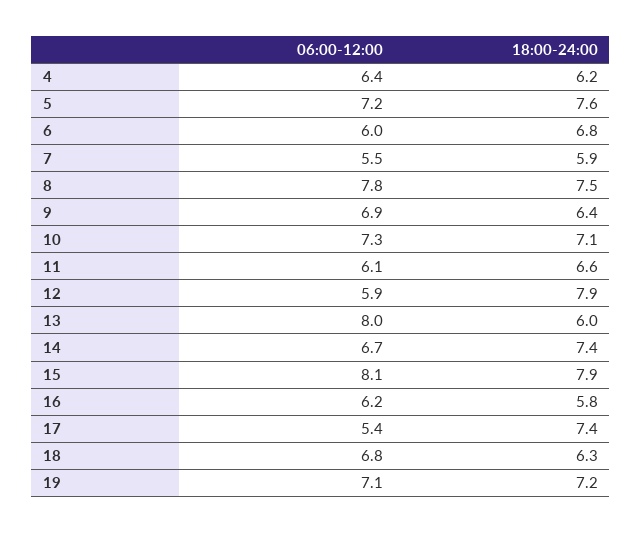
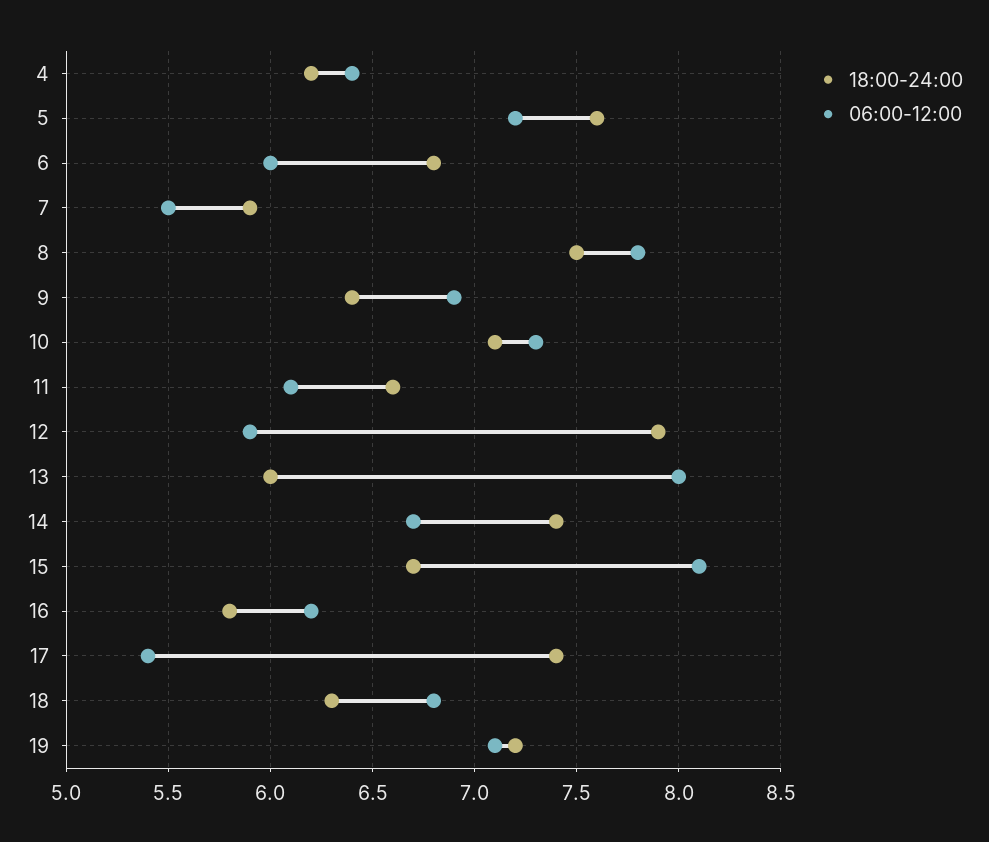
  {
    "06:00-12:00": {
      "4": 6.4,
      "5": 7.2,
      "6": 6,
      "7": 5.5,
      "8": 7.8,
      "9": 6.9,
      "10": 7.3,
      "11": 6.1,
      "12": 5.9,
      "13": 8,
      "14": 6.7,
      "15": 8.1,
      "16": 6.2,
      "17": 5.4,
      "18": 6.8,
      "19": 7.1
    },
    "18:00-24:00": {
      "4": 6.2,
      "5": 7.6,
      "6": 6.8,
      "7": 5.9,
      "8": 7.5,
      "9": 6.4,
      "10": 7.1,
      "11": 6.6,
      "12": 7.9,
      "13": 6,
      "14": 7.4,
-     "15": 7.9,
+     "15": 6.7,
      "16": 5.8,
      "17": 7.4,
      "18": 6.3,
      "19": 7.2
    }
  }

